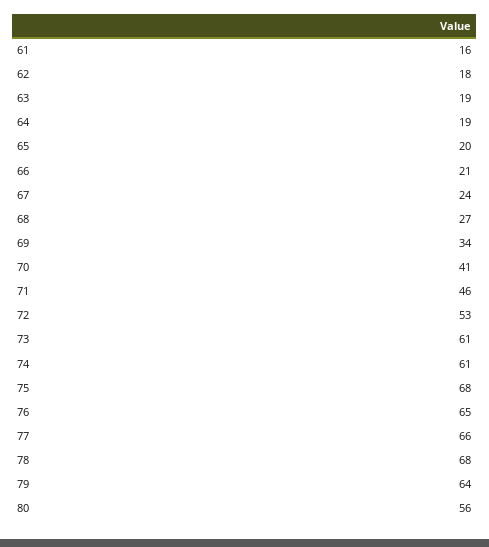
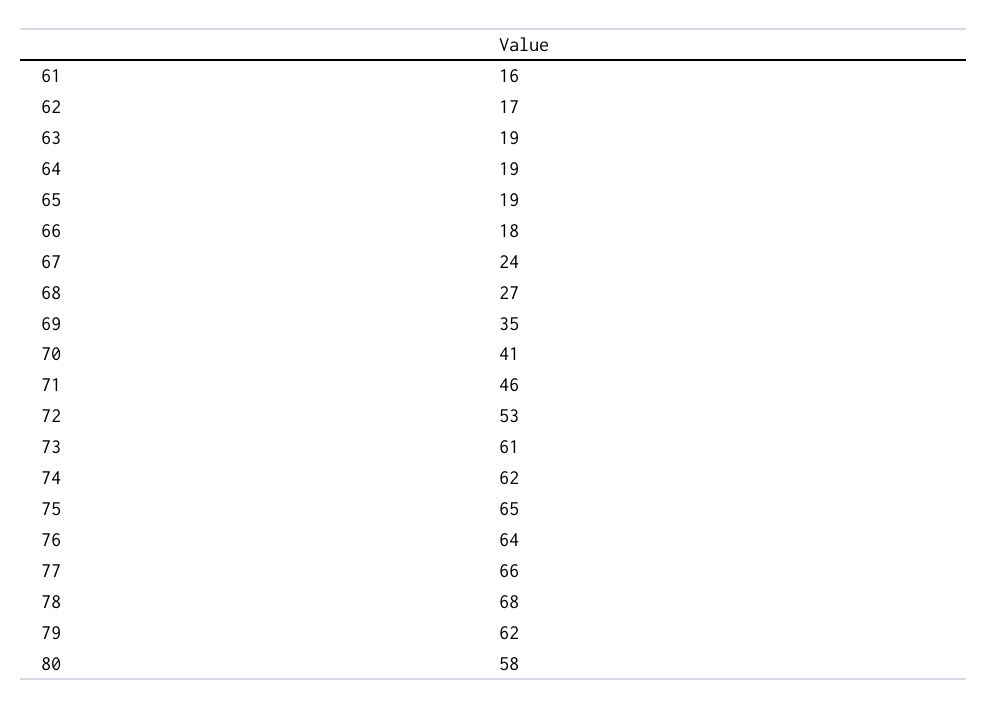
  {
    "61": 16,
-   "62": 18,
+   "62": 17,
    "63": 19,
    "64": 19,
-   "65": 20,
+   "65": 19,
-   "66": 21,
+   "66": 18,
    "67": 24,
    "68": 27,
-   "69": 34,
+   "69": 35,
    "70": 41,
    "71": 46,
    "72": 53,
    "73": 61,
-   "74": 61,
+   "74": 62,
-   "75": 68,
+   "75": 65,
-   "76": 65,
+   "76": 64,
    "77": 66,
    "78": 68,
-   "79": 64,
+   "79": 62,
-   "80": 56
+   "80": 58
  }

